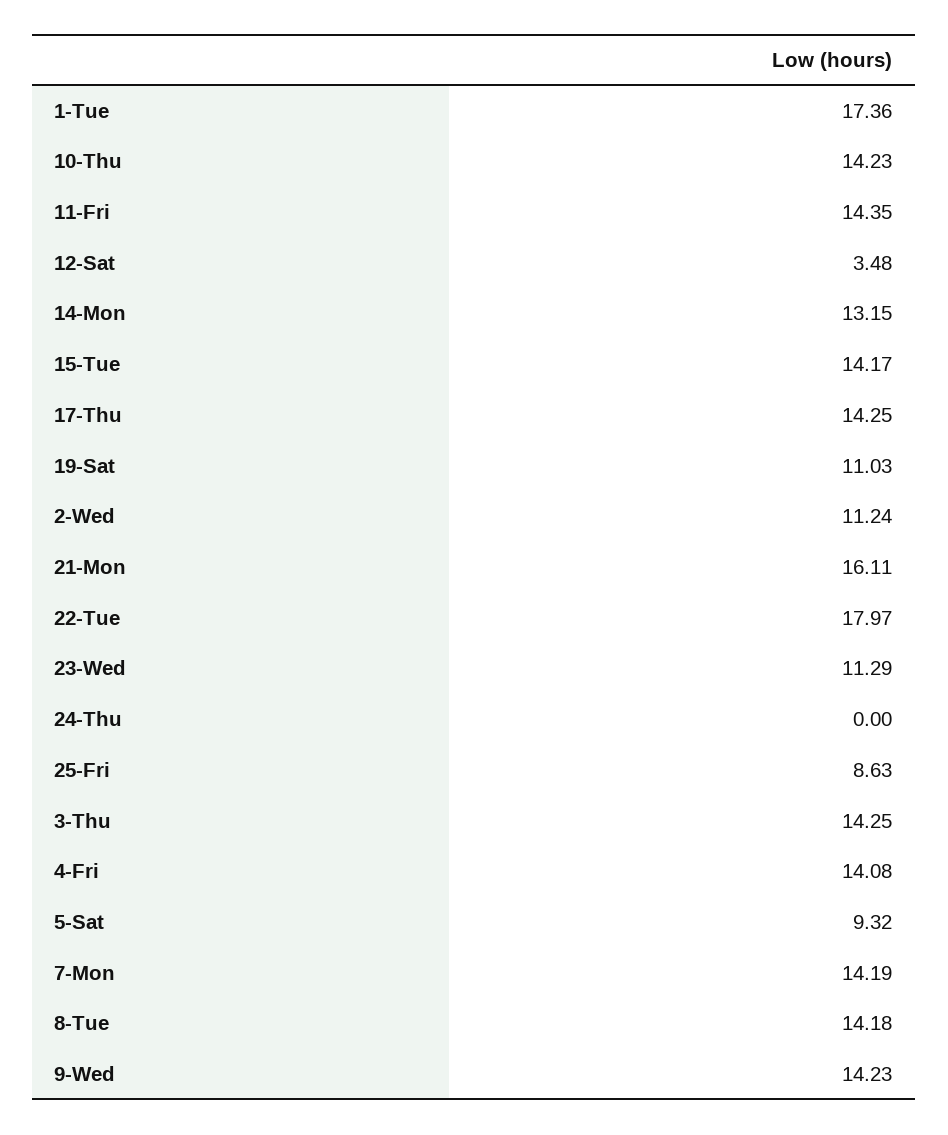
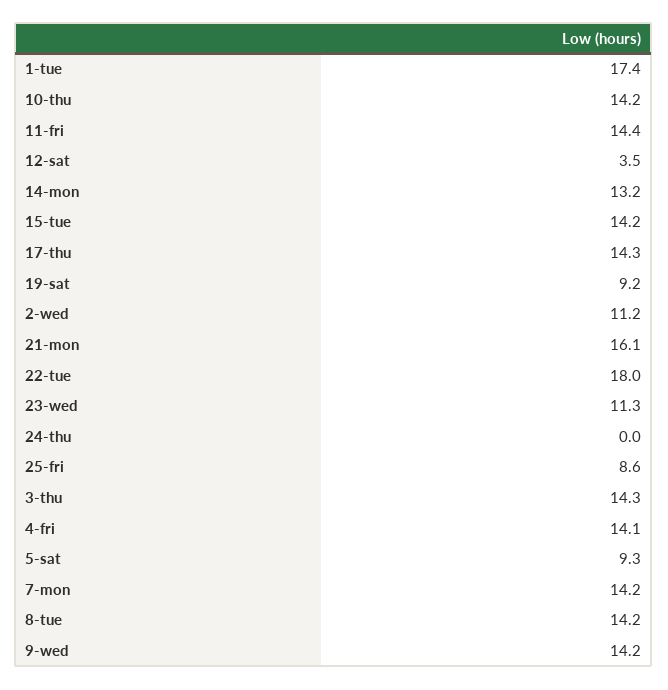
  {
    "1-Tue": 17.36,
    "10-Thu": 14.23,
    "11-Fri": 14.35,
    "12-Sat": 3.48,
    "14-Mon": 13.15,
    "15-Tue": 14.17,
    "17-Thu": 14.25,
-   "19-Sat": 11.03,
+   "19-Sat": 9.2,
    "2-Wed": 11.24,
    "21-Mon": 16.11,
    "22-Tue": 17.97,
    "23-Wed": 11.29,
    "24-Thu": 0,
    "25-Fri": 8.63,
    "3-Thu": 14.25,
    "4-Fri": 14.08,
    "5-Sat": 9.32,
    "7-Mon": 14.19,
    "8-Tue": 14.18,
    "9-Wed": 14.23
  }

